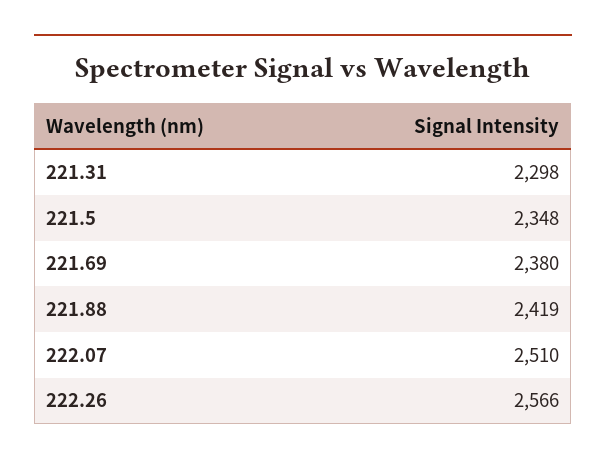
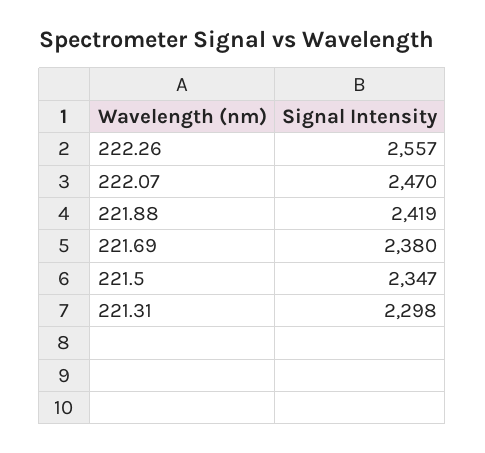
  {
    "221.31": 2298,
-   "221.5": 2348,
+   "221.5": 2347,
    "221.69": 2380,
    "221.88": 2419,
-   "222.07": 2510,
+   "222.07": 2470,
-   "222.26": 2566
+   "222.26": 2557
  }

